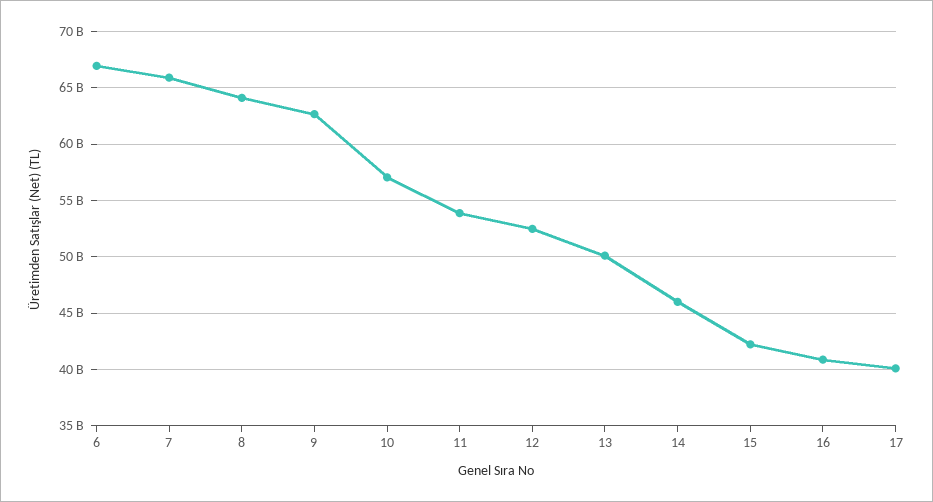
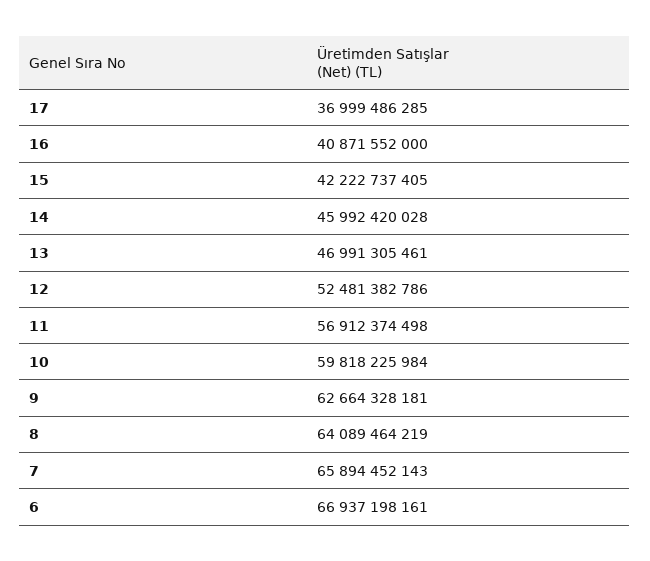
  {
    "6": 66937198161,
    "7": 65894452143,
    "8": 64089464219,
    "9": 62664328181,
-   "10": 57000000000,
+   "10": 59818225984,
-   "11": 54000000000,
+   "11": 56912374498,
    "12": 52481382786,
-   "13": 50000000000,
+   "13": 46991305461,
    "14": 45992420028,
    "15": 42222737405,
    "16": 40871552000,
-   "17": 40000000000
+   "17": 36999486285
  }

